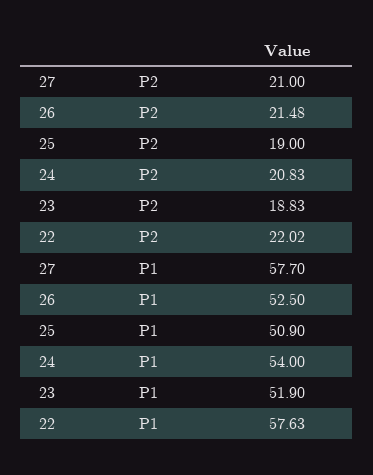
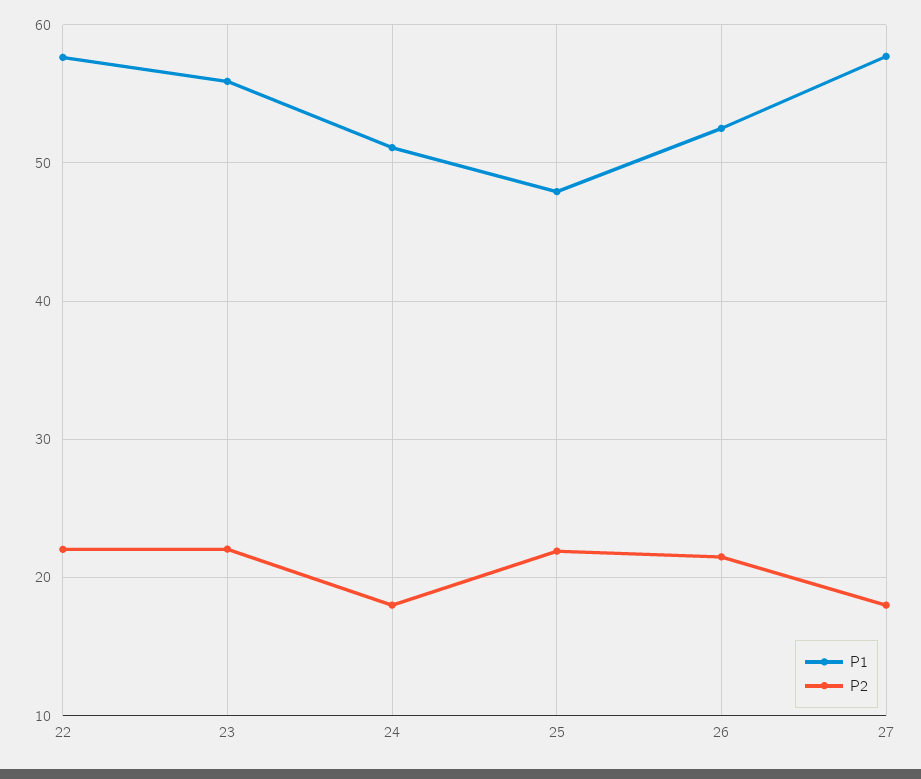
  {
    "P2": {
-     "27": 21,
+     "27": 18,
      "26": 21.48,
-     "25": 19,
+     "25": 22,
-     "24": 20.83,
+     "24": 18,
-     "23": 18.83,
+     "23": 22,
      "22": 22.02
    },
    "P1": {
      "27": 57.7,
      "26": 52.5,
-     "25": 50.9,
+     "25": 48,
-     "24": 54,
+     "24": 51,
-     "23": 51.9,
+     "23": 56,
      "22": 57.63
    }
  }

